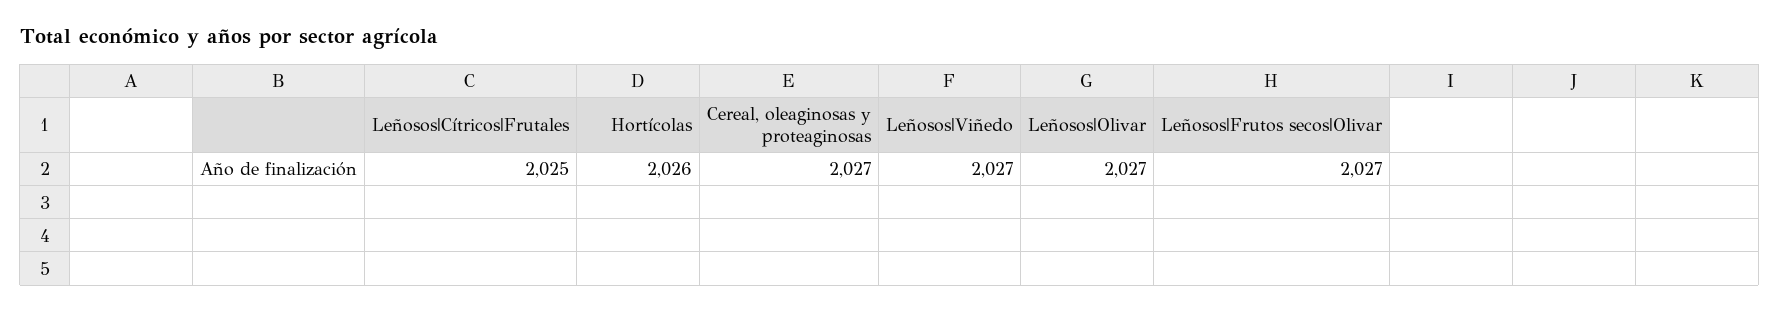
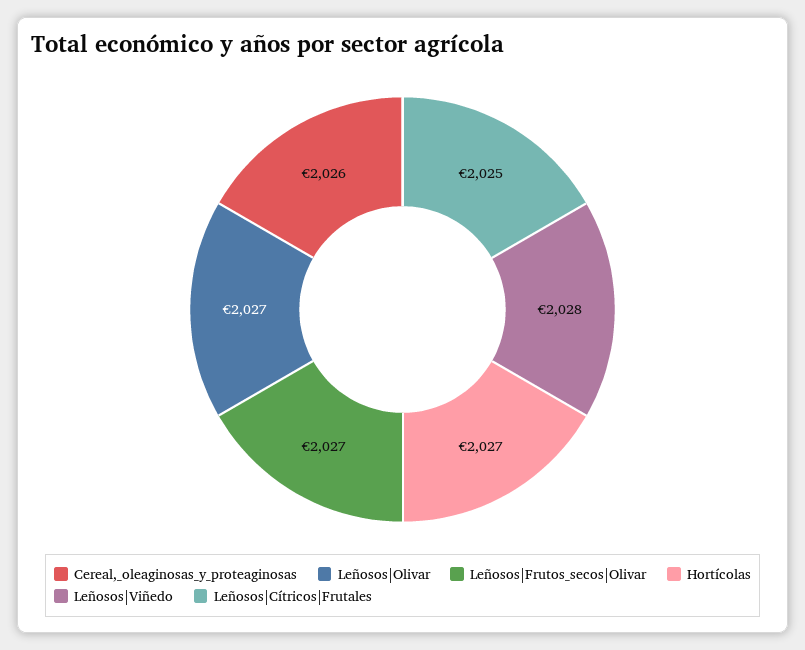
  {
    "Leñosos|Cítricos|Frutales": 2025,
-   "Hortícolas": 2026,
+   "Hortícolas": 2027,
-   "Cereal, oleaginosas y proteaginosas": 2027,
+   "Cereal, oleaginosas y proteaginosas": 2026,
-   "Leñosos|Viñedo": 2027,
+   "Leñosos|Viñedo": 2028,
    "Leñosos|Olivar": 2027,
    "Leñosos|Frutos secos|Olivar": 2027
  }

